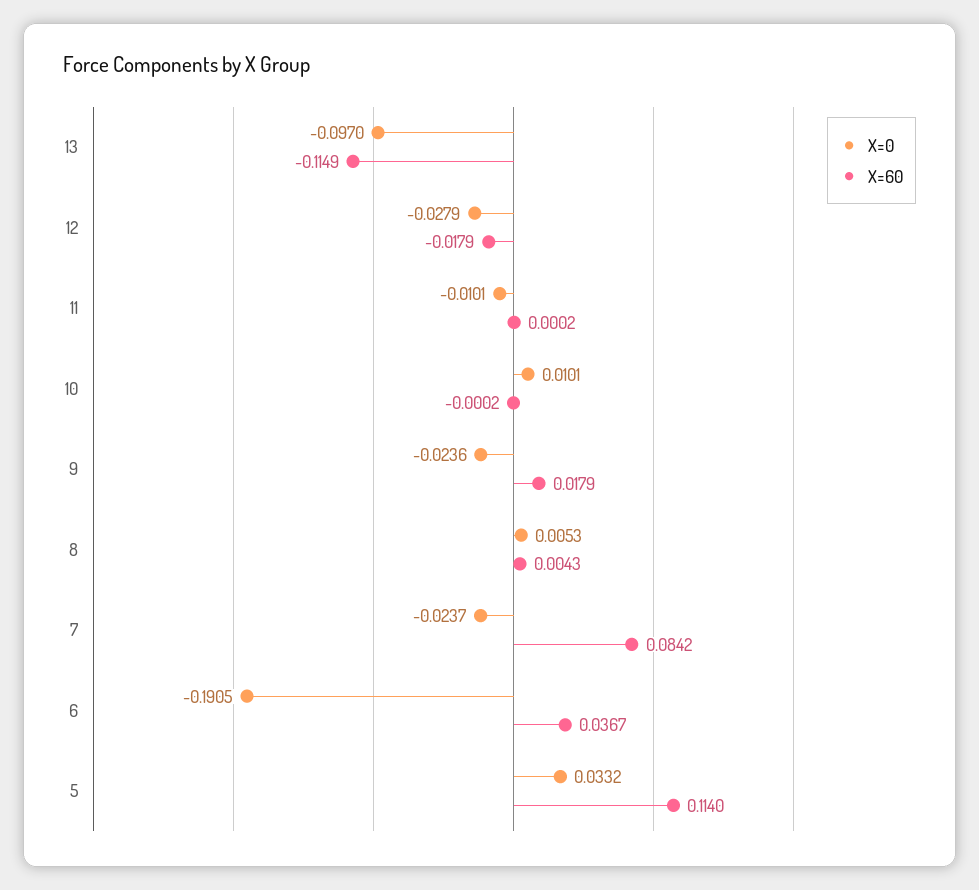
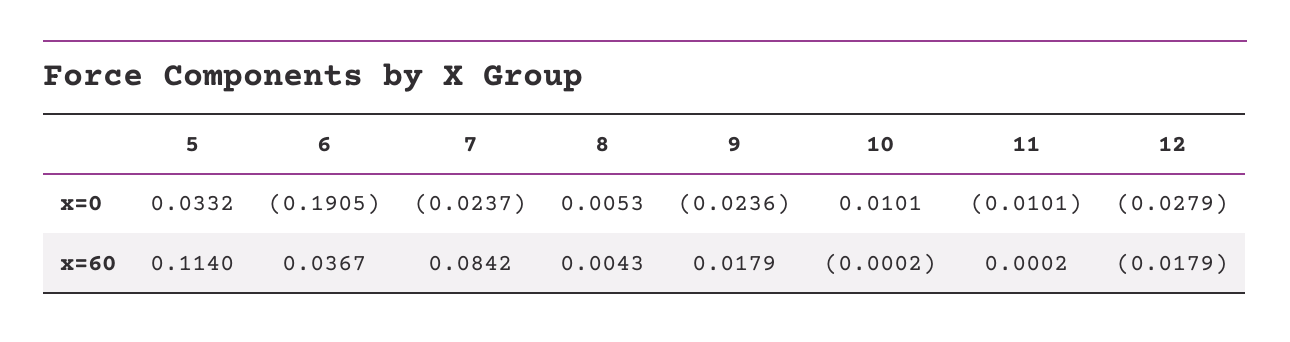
  {
    "X=0": {
-     "13": -0.097,
      "12": -0.0279,
      "11": -0.0101,
      "10": 0.0101,
      "9": -0.0236,
      "8": 0.0053,
      "7": -0.0237,
      "6": -0.1905,
      "5": 0.0332
    },
    "X=60": {
-     "13": -0.1149,
      "12": -0.0179,
      "11": 0.0002,
      "10": -0.0002,
      "9": 0.0179,
      "8": 0.0043,
      "7": 0.0842,
      "6": 0.0367,
      "5": 0.114
    }
  }

